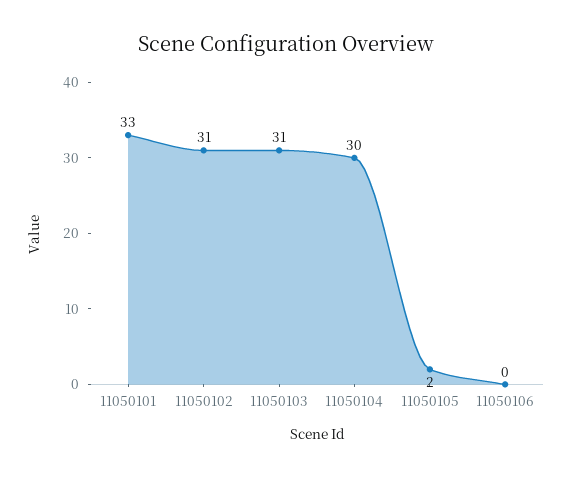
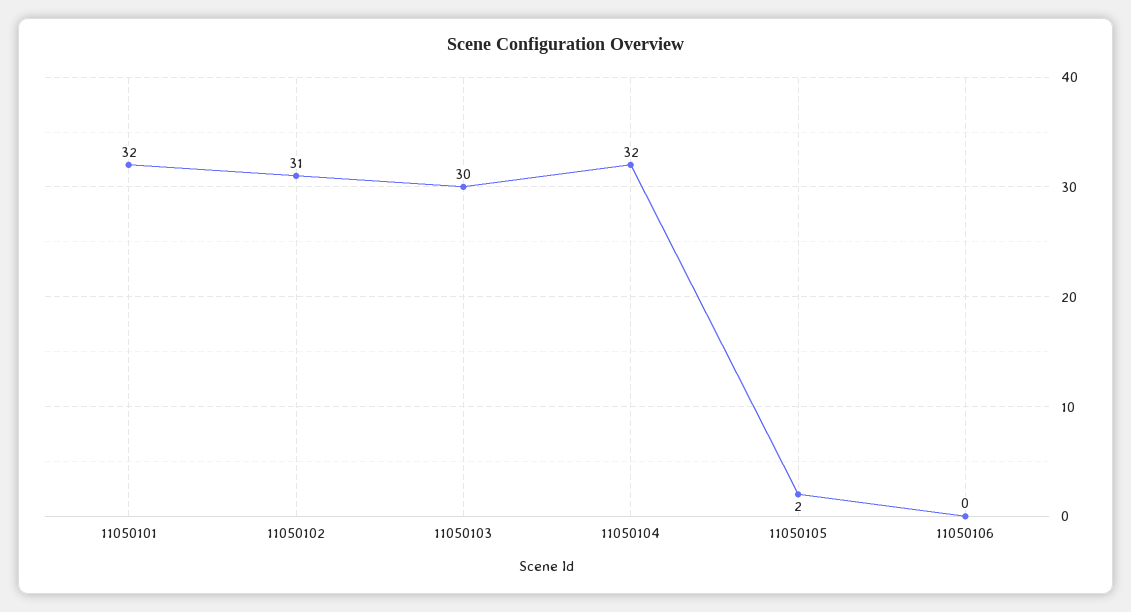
  {
-   "11050101": 33,
+   "11050101": 32,
    "11050102": 31,
-   "11050103": 31,
+   "11050103": 30,
-   "11050104": 30,
+   "11050104": 32,
    "11050105": 2,
    "11050106": 0
  }

